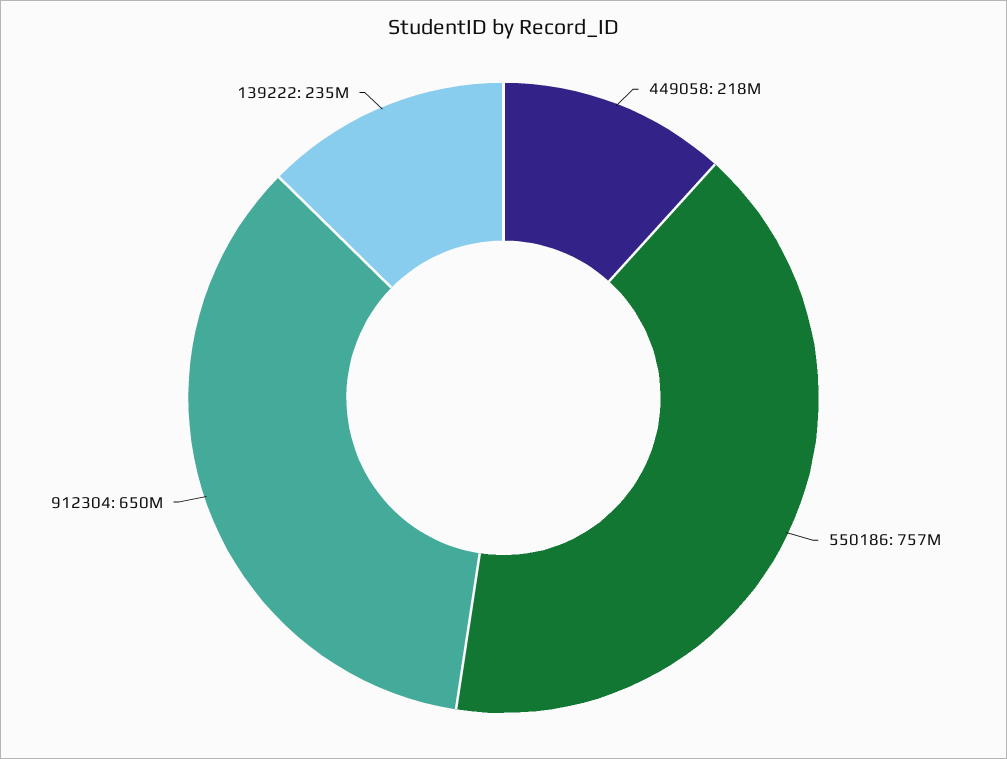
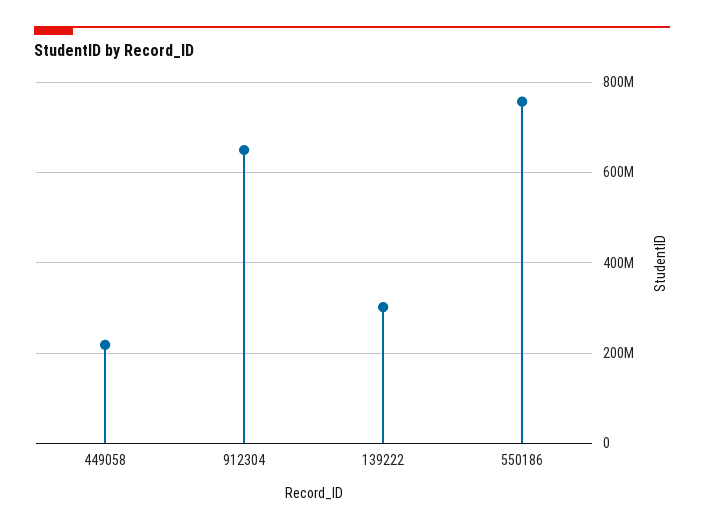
  {
    "449058": 218000000,
    "550186": 757000000,
    "912304": 650000000,
-   "139222": 235000000
+   "139222": 300000000
  }

